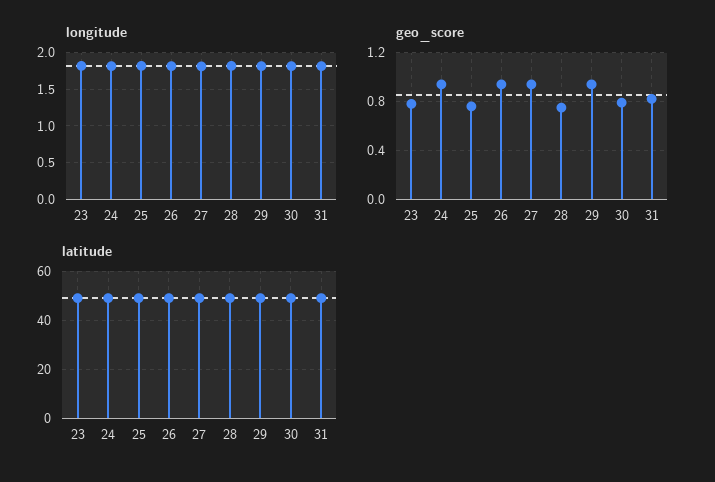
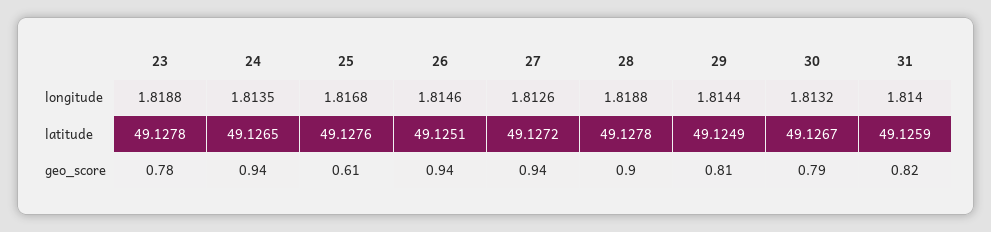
  {
    "longitude": {
      "23": 1.8188,
      "24": 1.8135,
      "25": 1.8168,
      "26": 1.8146,
      "27": 1.8126,
      "28": 1.8188,
      "29": 1.8144,
      "30": 1.8132,
      "31": 1.814
    },
    "geo_score": {
      "23": 0.78,
      "24": 0.94,
-     "25": 0.75,
+     "25": 0.61,
      "26": 0.94,
      "27": 0.94,
-     "28": 0.75,
+     "28": 0.9,
-     "29": 0.95,
+     "29": 0.81,
      "30": 0.79,
      "31": 0.82
    },
    "latitude": {
      "23": 49.1278,
      "24": 49.1265,
      "25": 49.1276,
      "26": 49.1251,
      "27": 49.1272,
      "28": 49.1278,
      "29": 49.1249,
      "30": 49.1267,
      "31": 49.1259
    }
  }

